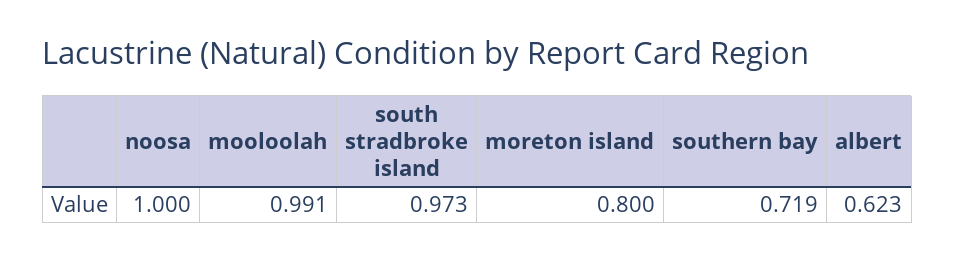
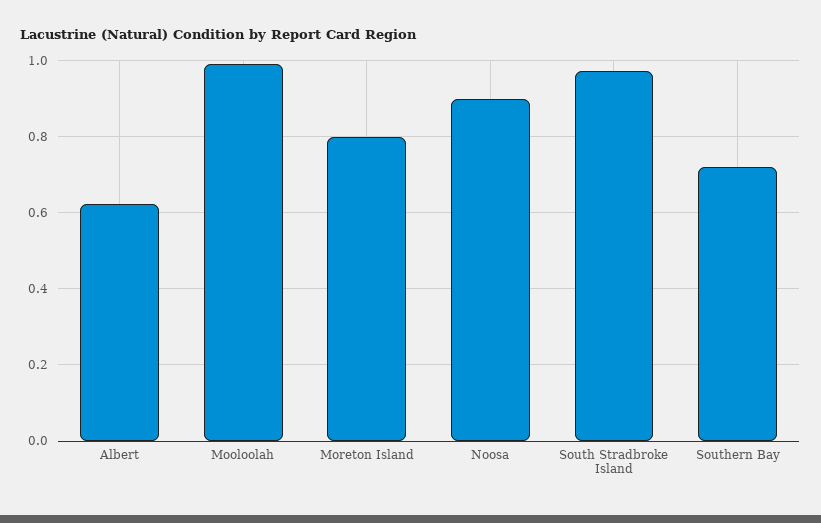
  {
-   "noosa": 1,
+   "noosa": 0.9,
    "mooloolah": 0.991,
    "south stradbroke island": 0.973,
    "moreton island": 0.8,
    "southern bay": 0.719,
    "albert": 0.623
  }

